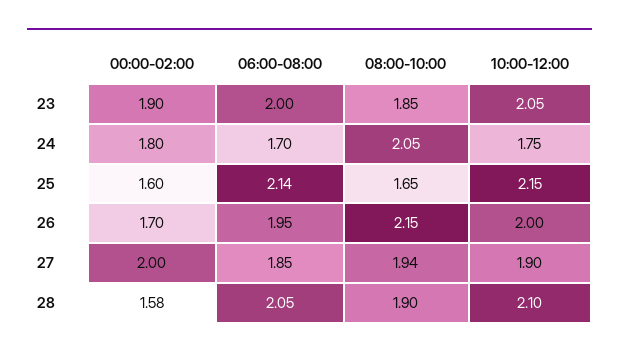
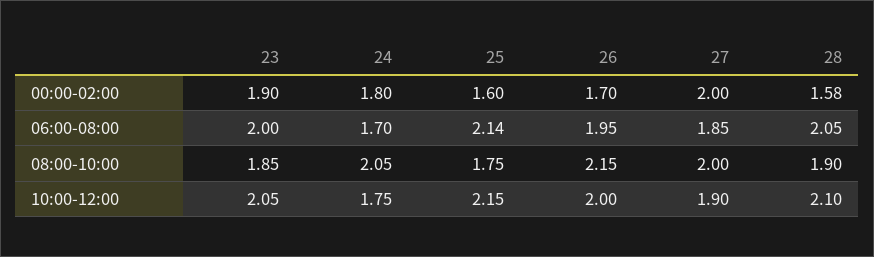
  {
    "00:00-02:00": {
      "23": 1.9,
      "24": 1.8,
      "25": 1.6,
      "26": 1.7,
      "27": 2,
      "28": 1.58
    },
    "06:00-08:00": {
      "23": 2,
      "24": 1.7,
      "25": 2.14,
      "26": 1.95,
      "27": 1.85,
      "28": 2.05
    },
    "08:00-10:00": {
      "23": 1.85,
      "24": 2.05,
-     "25": 1.65,
+     "25": 1.75,
      "26": 2.15,
-     "27": 1.94,
+     "27": 2,
      "28": 1.9
    },
    "10:00-12:00": {
      "23": 2.05,
      "24": 1.75,
      "25": 2.15,
      "26": 2,
      "27": 1.9,
      "28": 2.1
    }
  }

